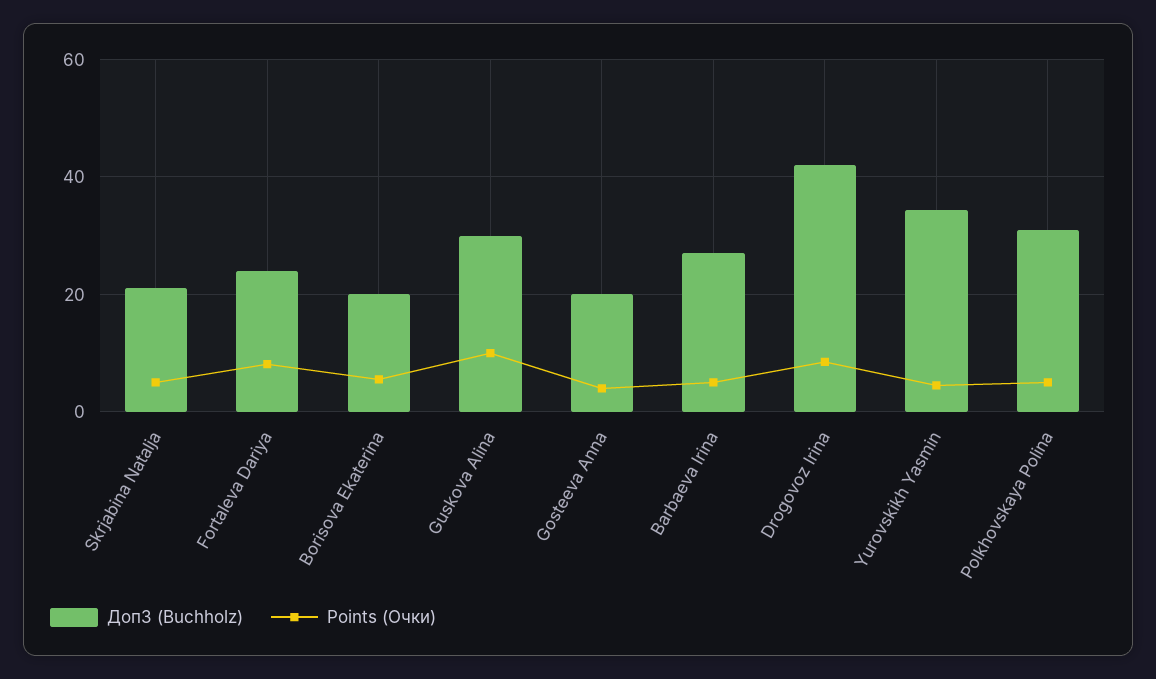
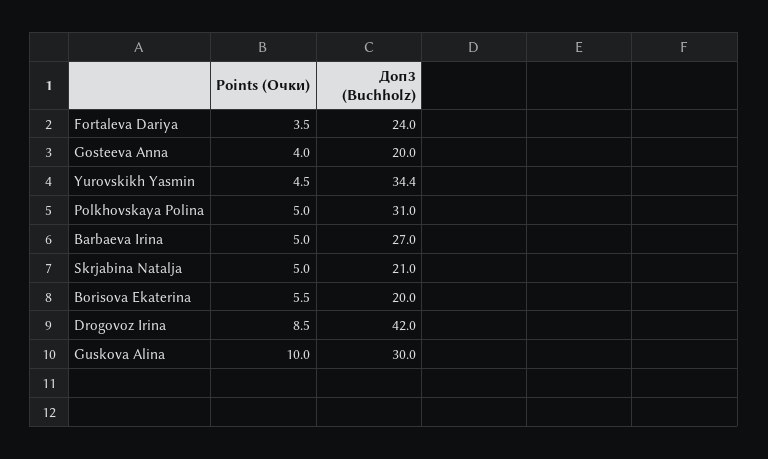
  {
    "Доп3 (Buchholz)": {
      "Skrjabina Natalja": 21,
      "Fortaleva Dariya": 24,
      "Borisova Ekaterina": 20,
      "Guskova Alina": 30,
      "Gosteeva Anna": 20,
      "Barbaeva Irina": 27,
      "Drogovoz Irina": 42,
      "Yurovskikh Yasmin": 34.4,
      "Polkhovskaya Polina": 31
    },
    "Points (Очки)": {
      "Skrjabina Natalja": 5,
-     "Fortaleva Dariya": 8,
+     "Fortaleva Dariya": 3.5,
      "Borisova Ekaterina": 5.5,
      "Guskova Alina": 10,
      "Gosteeva Anna": 4,
      "Barbaeva Irina": 5,
      "Drogovoz Irina": 8.5,
      "Yurovskikh Yasmin": 4.5,
      "Polkhovskaya Polina": 5
    }
  }

